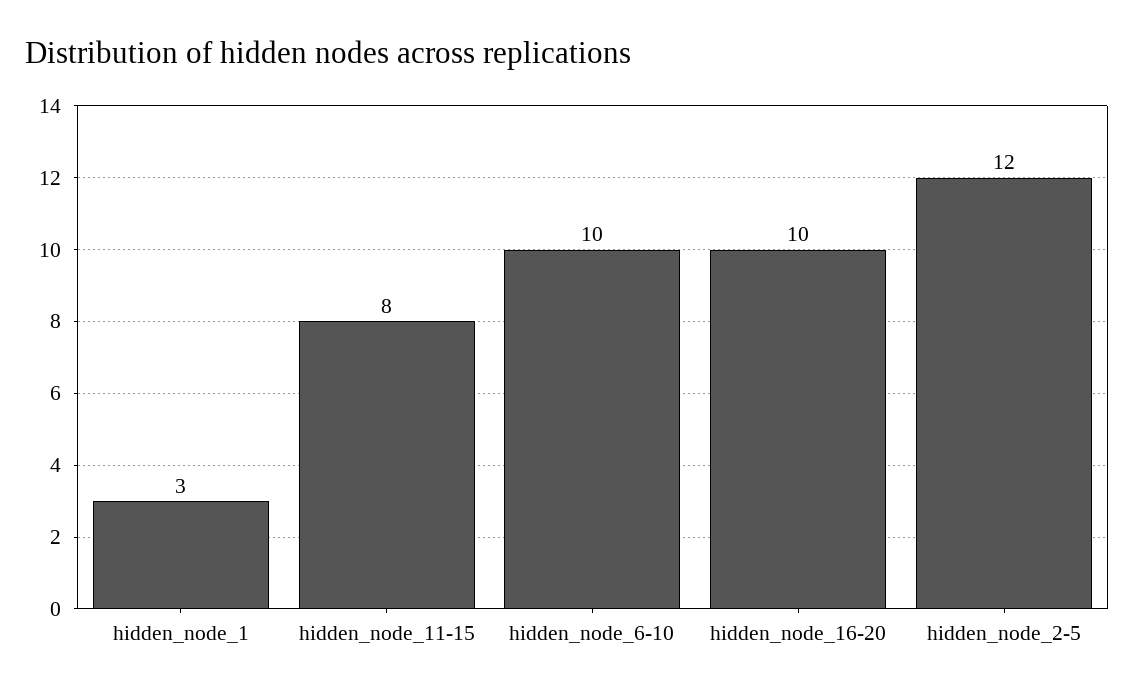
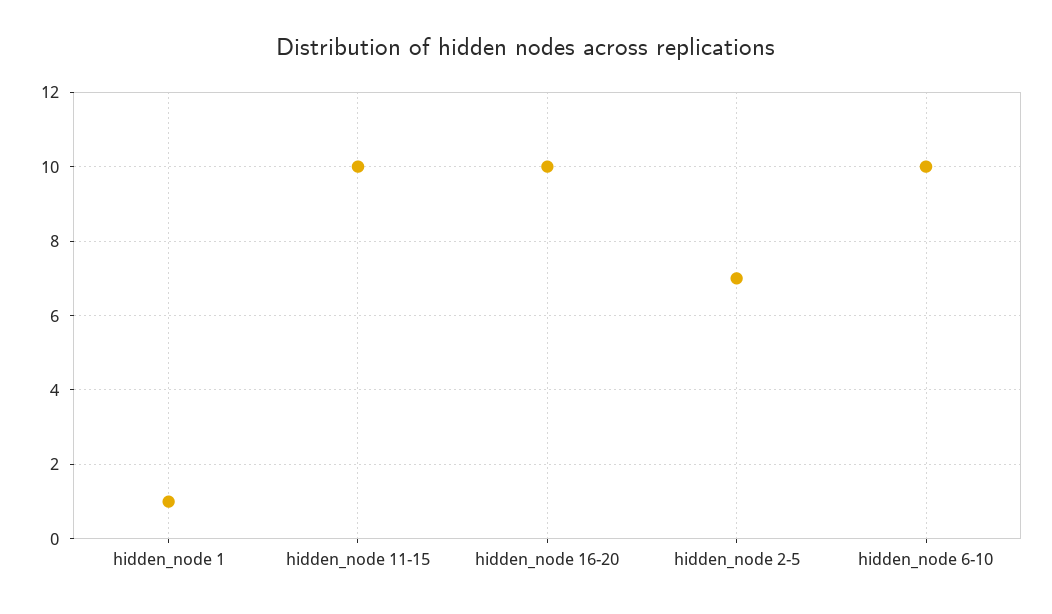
  {
-   "hidden_node_1": 3,
+   "hidden_node_1": 1,
-   "hidden_node_11-15": 8,
+   "hidden_node_11-15": 10,
    "hidden_node_6-10": 10,
    "hidden_node_16-20": 10,
-   "hidden_node_2-5": 12
+   "hidden_node_2-5": 7
  }

